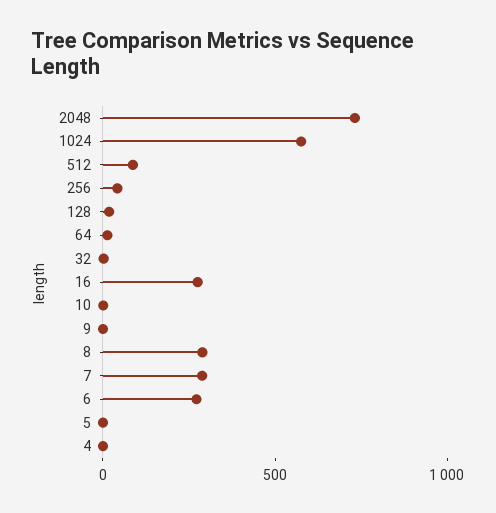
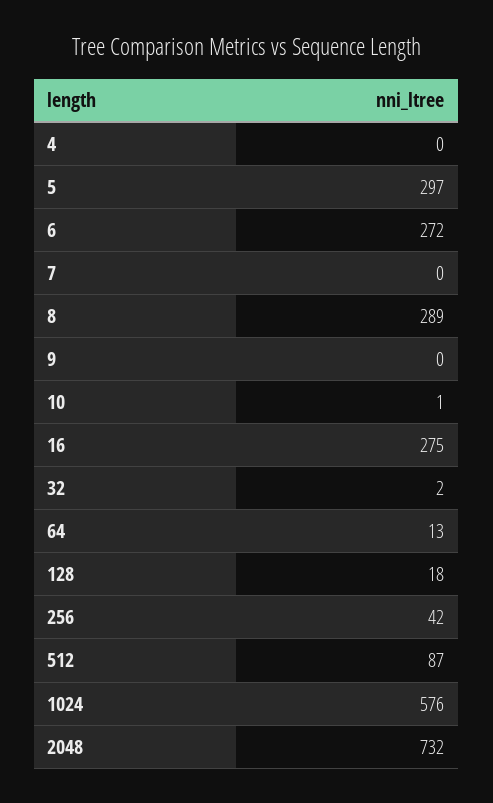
  {
    "2048": 732,
    "1024": 576,
    "512": 87,
    "256": 42,
    "128": 18,
    "64": 13,
    "32": 2,
    "16": 275,
    "10": 1,
    "9": 0,
    "8": 289,
-   "7": 300,
+   "7": 0,
    "6": 272,
-   "5": 0,
+   "5": 297,
    "4": 0
  }

